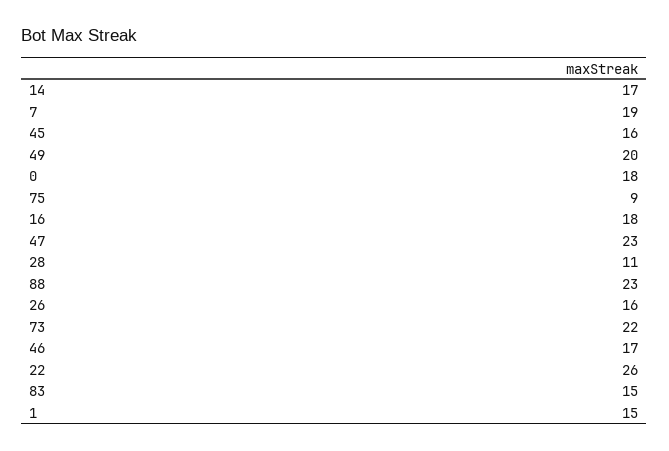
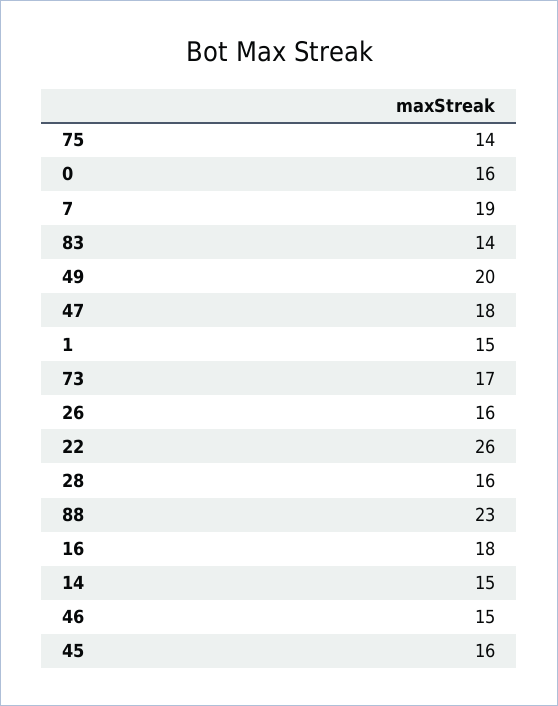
  {
-   "14": 17,
+   "14": 15,
    "7": 19,
    "45": 16,
    "49": 20,
-   "0": 18,
+   "0": 16,
-   "75": 9,
+   "75": 14,
    "16": 18,
-   "47": 23,
+   "47": 18,
-   "28": 11,
+   "28": 16,
    "88": 23,
    "26": 16,
-   "73": 22,
+   "73": 17,
-   "46": 17,
+   "46": 15,
    "22": 26,
-   "83": 15,
+   "83": 14,
    "1": 15
  }

